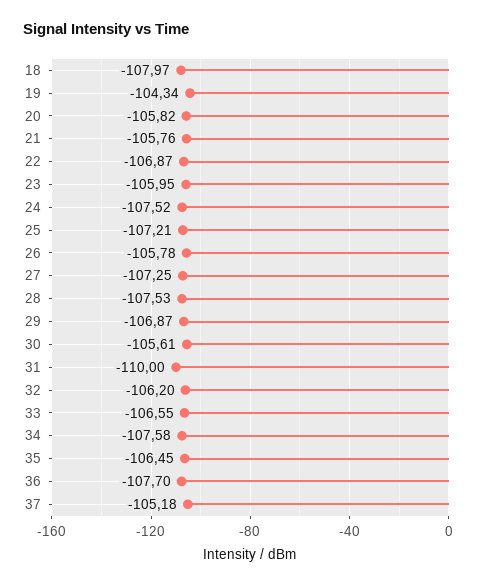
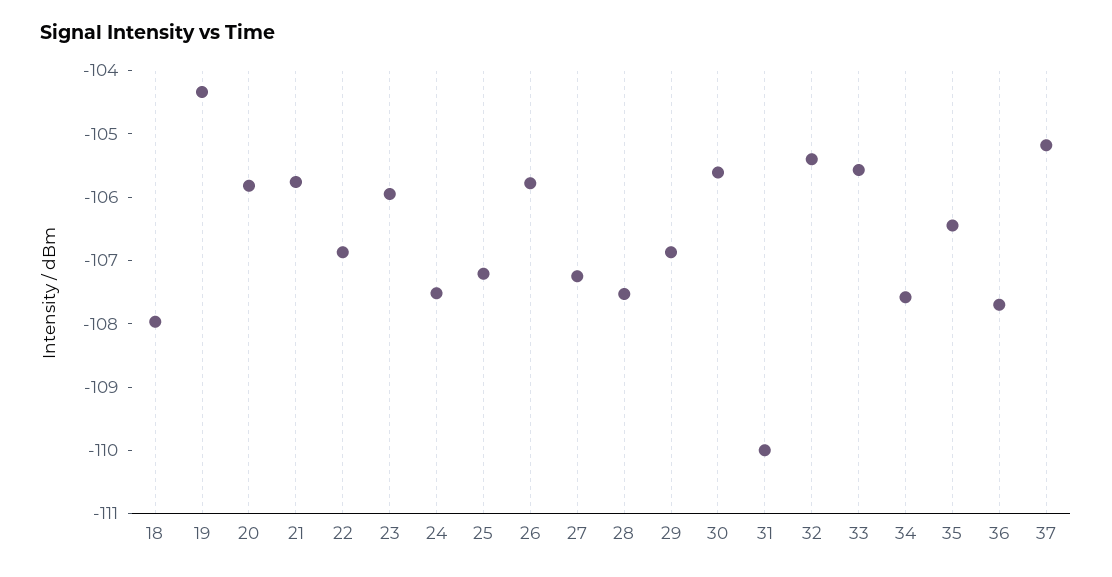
  {
    "18": -107.97,
    "19": -104.34,
    "20": -105.82,
    "21": -105.76,
    "22": -106.87,
    "23": -105.95,
    "24": -107.52,
    "25": -107.21,
    "26": -105.78,
    "27": -107.25,
    "28": -107.53,
    "29": -106.87,
    "30": -105.61,
    "31": -110,
-   "32": -106.2,
+   "32": -105.4,
-   "33": -106.55,
+   "33": -105.6,
    "34": -107.58,
    "35": -106.45,
    "36": -107.7,
    "37": -105.18
  }

